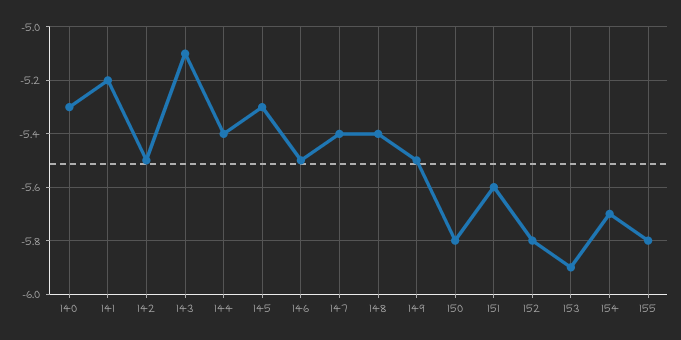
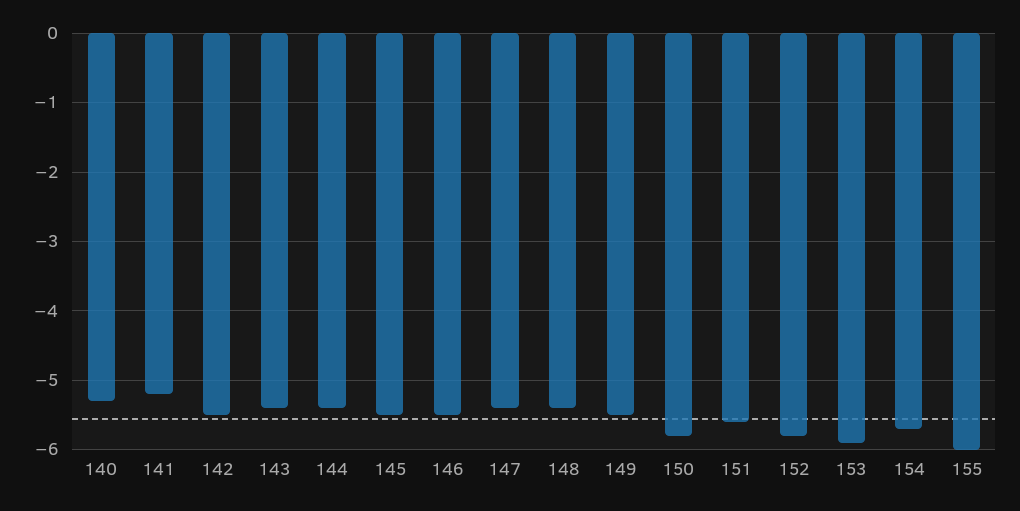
  {
    "140": -5.3,
    "141": -5.2,
    "142": -5.5,
-   "143": -5.1,
+   "143": -5.4,
    "144": -5.4,
-   "145": -5.3,
+   "145": -5.5,
    "146": -5.5,
    "147": -5.4,
    "148": -5.4,
    "149": -5.5,
    "150": -5.8,
    "151": -5.6,
    "152": -5.8,
    "153": -5.9,
    "154": -5.7,
-   "155": -5.8
+   "155": -6
  }

